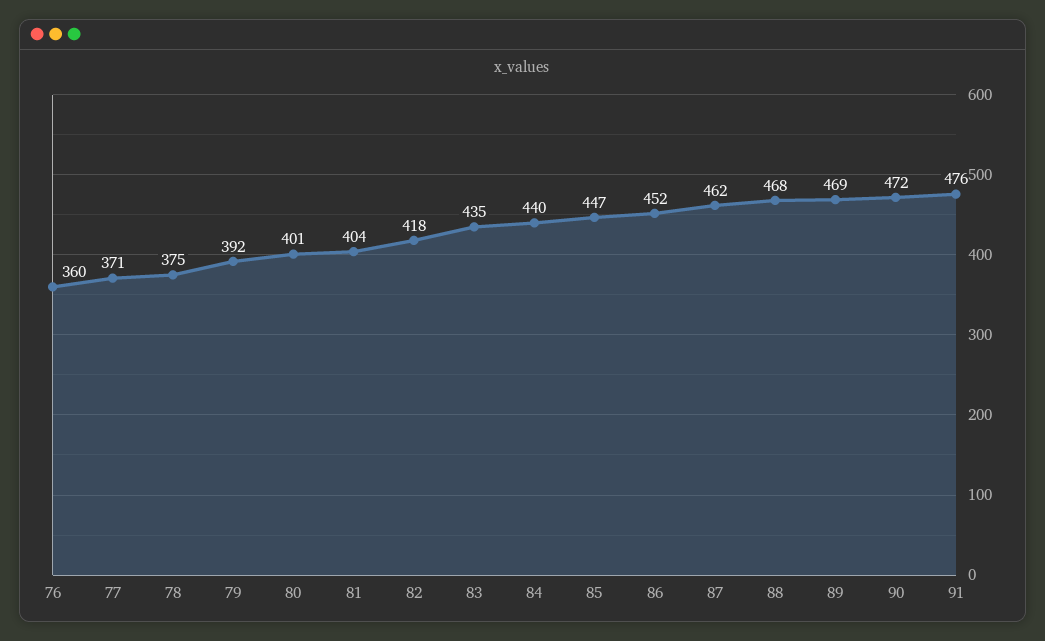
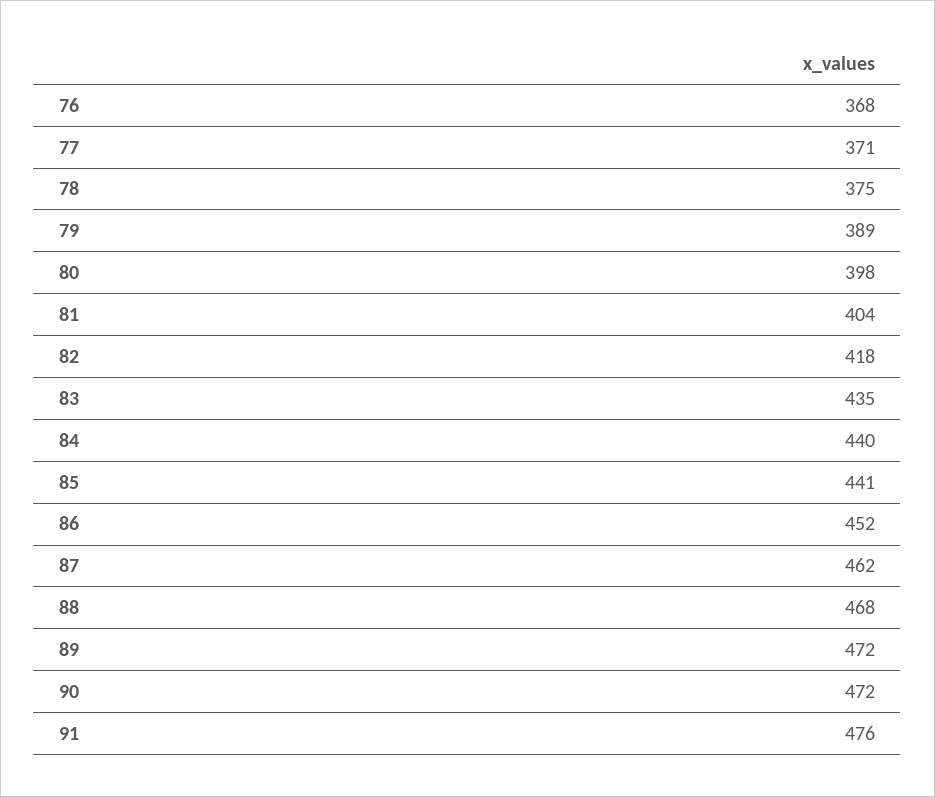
  {
-   "76": 360,
+   "76": 368,
    "77": 371,
    "78": 375,
-   "79": 392,
+   "79": 389,
-   "80": 401,
+   "80": 398,
    "81": 404,
    "82": 418,
    "83": 435,
    "84": 440,
-   "85": 447,
+   "85": 441,
    "86": 452,
    "87": 462,
    "88": 468,
-   "89": 469,
+   "89": 472,
    "90": 472,
    "91": 476
  }

